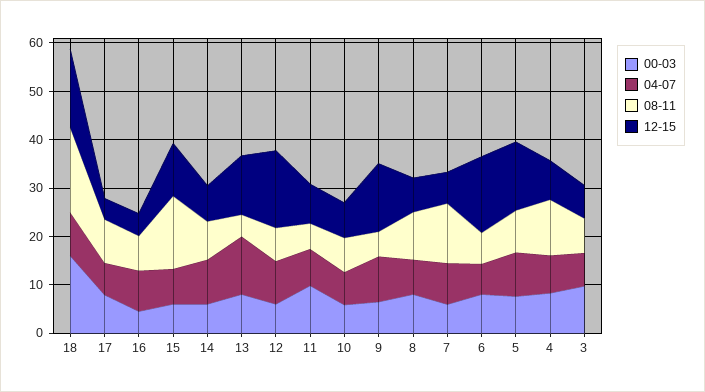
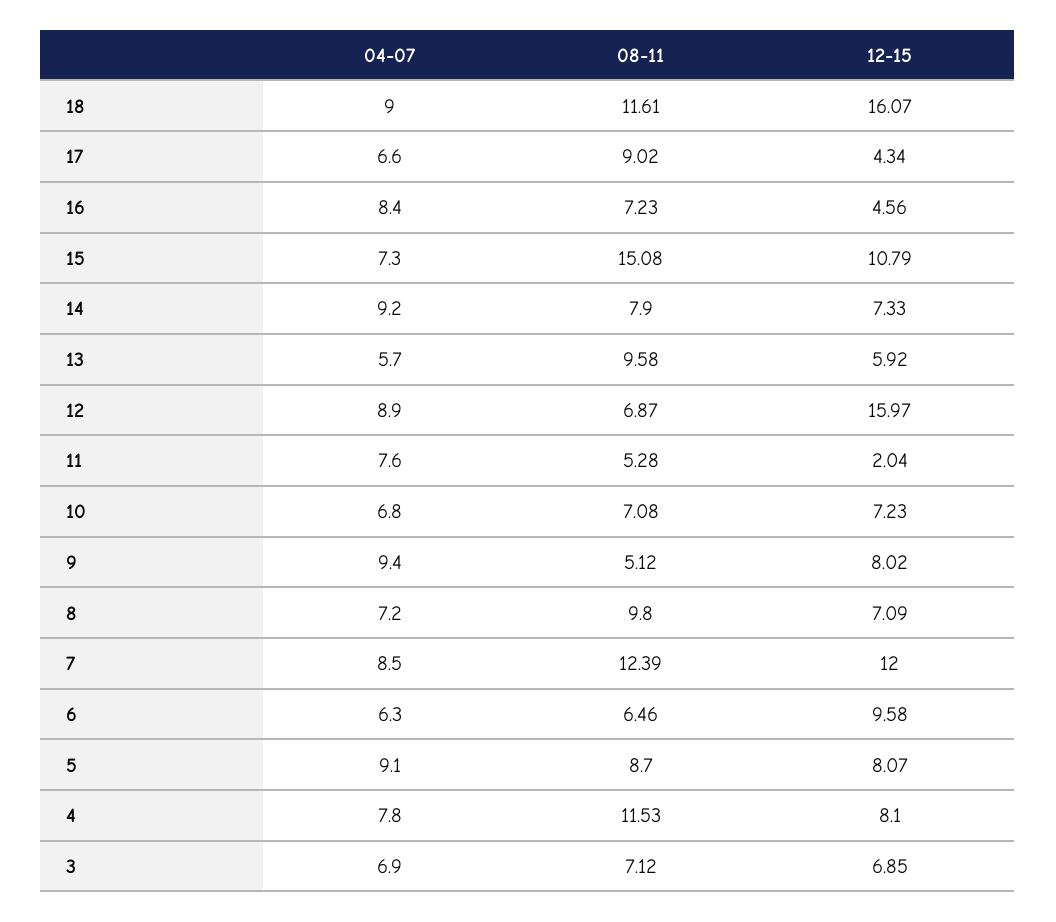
  {
-   "00-03": {
-     "18": 16,
-     "17": 8,
-     "16": 4,
-     "15": 6,
-     "14": 6,
-     "13": 8,
-     "12": 6,
-     "11": 10,
-     "10": 6,
-     "9": 6,
-     "8": 8,
-     "7": 6,
-     "6": 8,
-     "5": 8,
-     "4": 8,
-     "3": 10
-   },
    "04-07": {
      "18": 9,
      "17": 6.6,
      "16": 8.4,
      "15": 7.3,
      "14": 9.2,
-     "13": 12,
+     "13": 5.7,
      "12": 8.9,
      "11": 7.6,
      "10": 6.8,
      "9": 9.4,
      "8": 7.2,
      "7": 8.5,
      "6": 6.3,
      "5": 9.1,
      "4": 7.8,
      "3": 6.9
    },
    "08-11": {
-     "18": 18,
+     "18": 11.61,
      "17": 9.02,
      "16": 7.23,
      "15": 15.08,
      "14": 7.9,
-     "13": 4,
+     "13": 9.58,
      "12": 6.87,
      "11": 5.28,
      "10": 7.08,
      "9": 5.12,
      "8": 9.8,
      "7": 12.39,
      "6": 6.46,
      "5": 8.7,
      "4": 11.53,
      "3": 7.12
    },
    "12-15": {
      "18": 16.07,
      "17": 4.34,
      "16": 4.56,
      "15": 10.79,
      "14": 7.33,
-     "13": 12,
+     "13": 5.92,
      "12": 15.97,
-     "11": 8,
+     "11": 2.04,
      "10": 7.23,
-     "9": 14,
+     "9": 8.02,
      "8": 7.09,
-     "7": 6,
+     "7": 12,
-     "6": 16,
+     "6": 9.58,
-     "5": 14,
+     "5": 8.07,
      "4": 8.1,
      "3": 6.85
    }
  }

